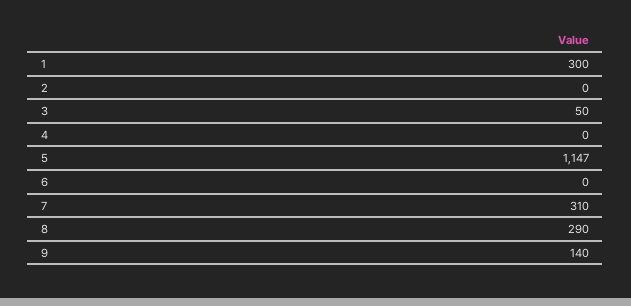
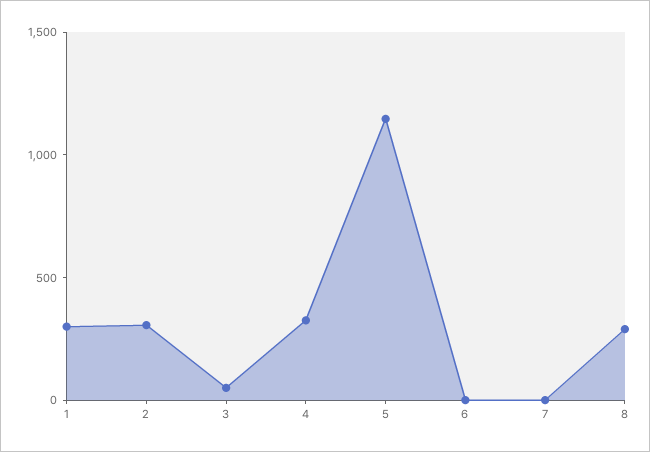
  {
    "1": 300,
-   "2": 0,
+   "2": 300,
    "3": 50,
-   "4": 0,
+   "4": 300,
    "5": 1147,
    "6": 0,
-   "7": 310,
+   "7": 0,
-   "8": 290,
+   "8": 290
-   "9": 140
  }

